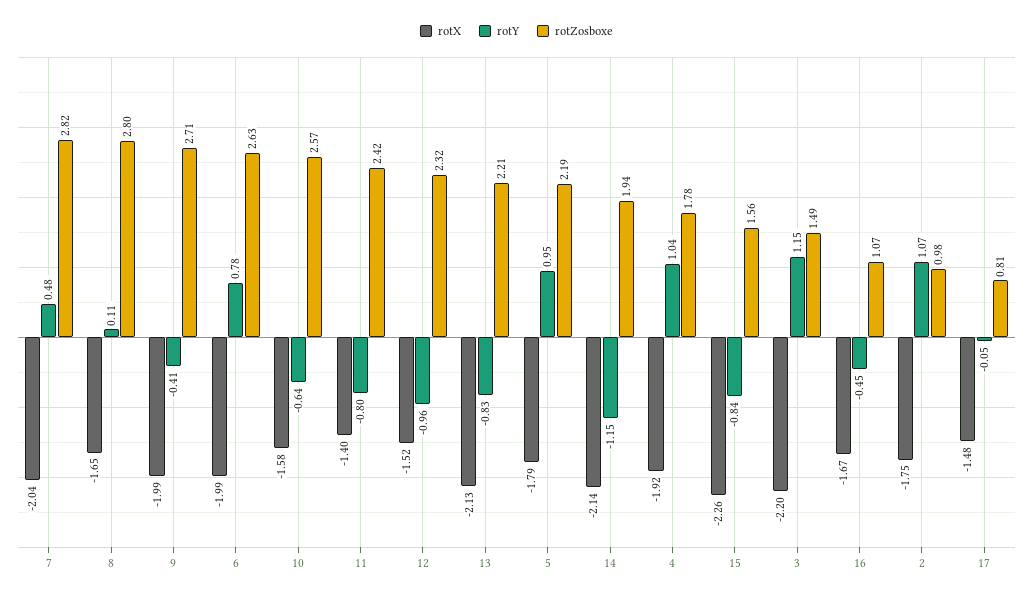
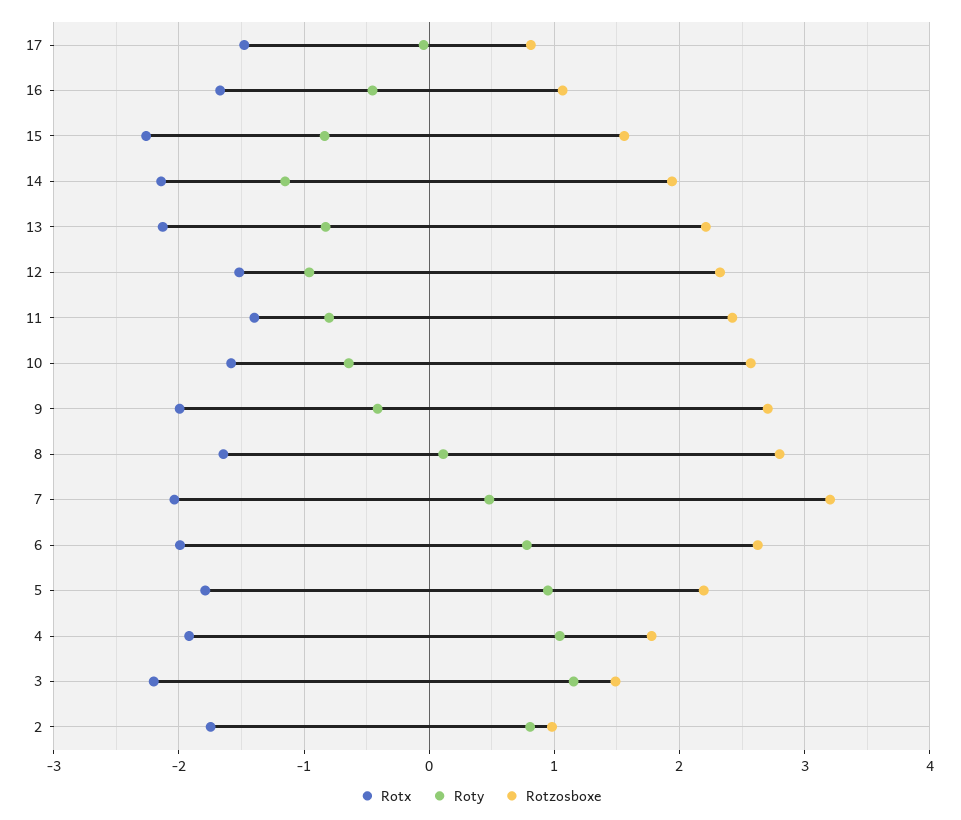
  {
    "rotX": {
      "7": -2.04,
      "8": -1.65,
      "9": -1.99,
      "6": -1.99,
      "10": -1.58,
      "11": -1.4,
      "12": -1.52,
      "13": -2.13,
      "5": -1.79,
      "14": -2.14,
      "4": -1.92,
      "15": -2.26,
      "3": -2.2,
      "16": -1.67,
      "2": -1.75,
      "17": -1.48
    },
    "rotY": {
      "7": 0.48,
      "8": 0.11,
      "9": -0.41,
      "6": 0.78,
      "10": -0.64,
      "11": -0.8,
      "12": -0.96,
      "13": -0.83,
      "5": 0.95,
      "14": -1.15,
      "4": 1.04,
      "15": -0.84,
      "3": 1.15,
      "16": -0.45,
-     "2": 1.07,
+     "2": 0.8,
      "17": -0.05
    },
    "rotZosboxe": {
-     "7": 2.82,
+     "7": 3.2,
      "8": 2.8,
      "9": 2.71,
      "6": 2.63,
      "10": 2.57,
      "11": 2.42,
      "12": 2.32,
      "13": 2.21,
      "5": 2.19,
      "14": 1.94,
      "4": 1.78,
      "15": 1.56,
      "3": 1.49,
      "16": 1.07,
      "2": 0.98,
      "17": 0.81
    }
  }

